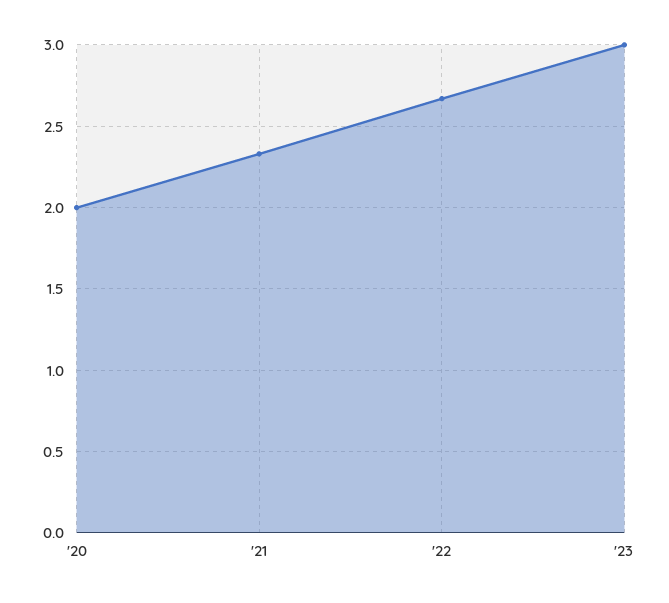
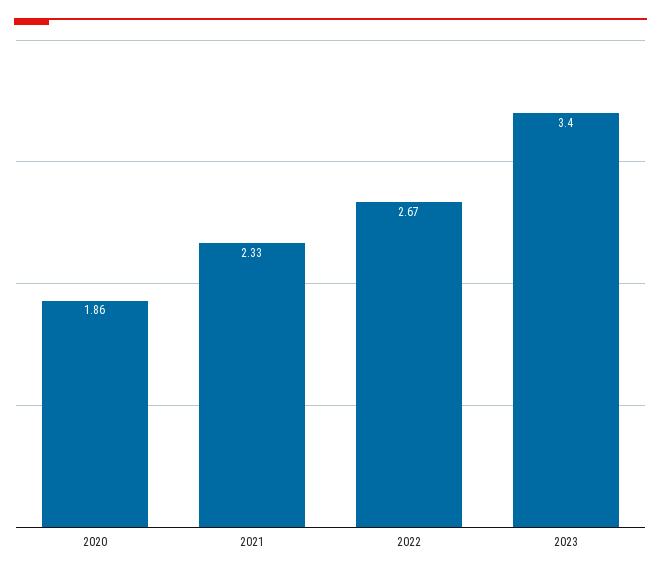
  {
-   "'20": 2,
+   "'20": 1.86,
    "'21": 2.33,
    "'22": 2.67,
-   "'23": 3
+   "'23": 3.4
  }

